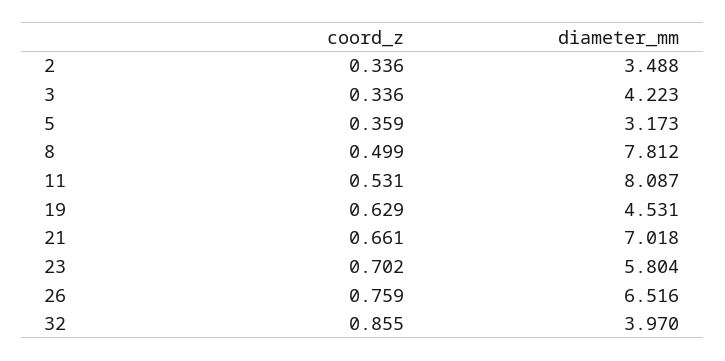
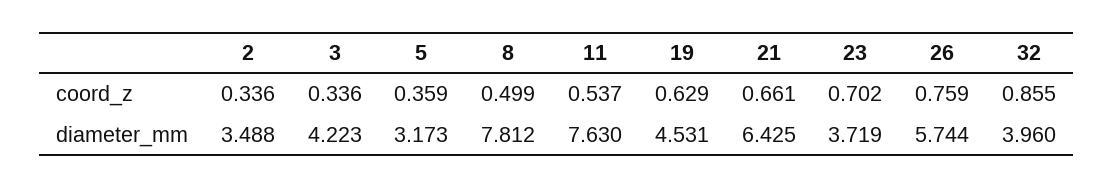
  {
    "coord_z": {
      "2": 0.336,
      "3": 0.336,
      "5": 0.359,
      "8": 0.499,
-     "11": 0.531,
+     "11": 0.537,
      "19": 0.629,
      "21": 0.661,
      "23": 0.702,
      "26": 0.759,
      "32": 0.855
    },
    "diameter_mm": {
      "2": 3.488,
      "3": 4.223,
      "5": 3.173,
      "8": 7.812,
-     "11": 8.087,
+     "11": 7.63,
      "19": 4.531,
-     "21": 7.018,
+     "21": 6.425,
-     "23": 5.804,
+     "23": 3.719,
-     "26": 6.516,
+     "26": 5.744,
-     "32": 3.97
+     "32": 3.96
    }
  }

